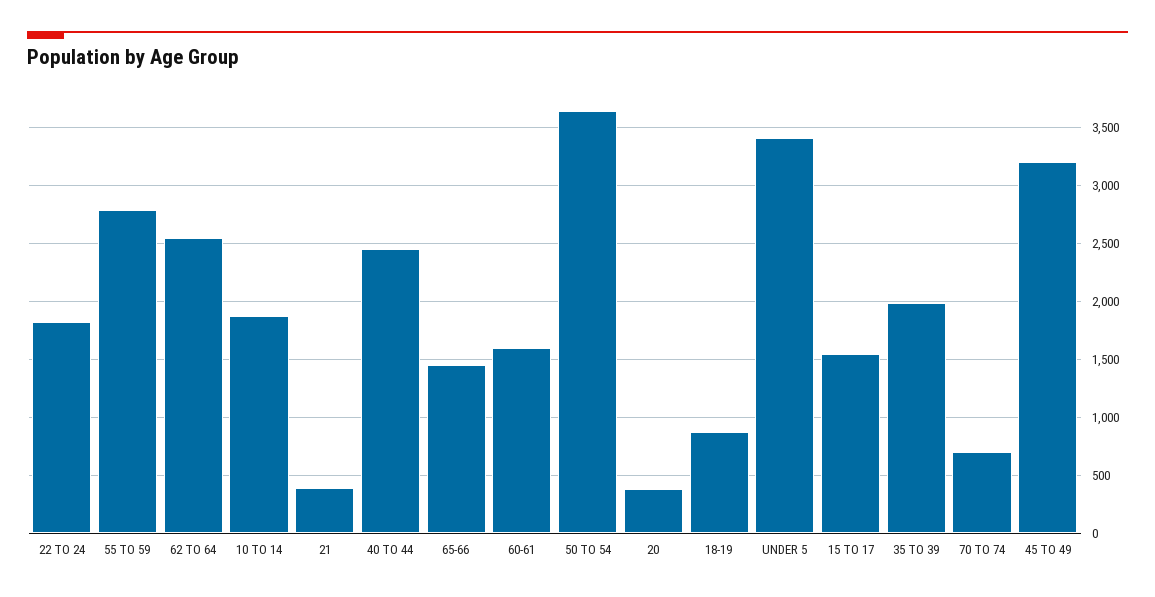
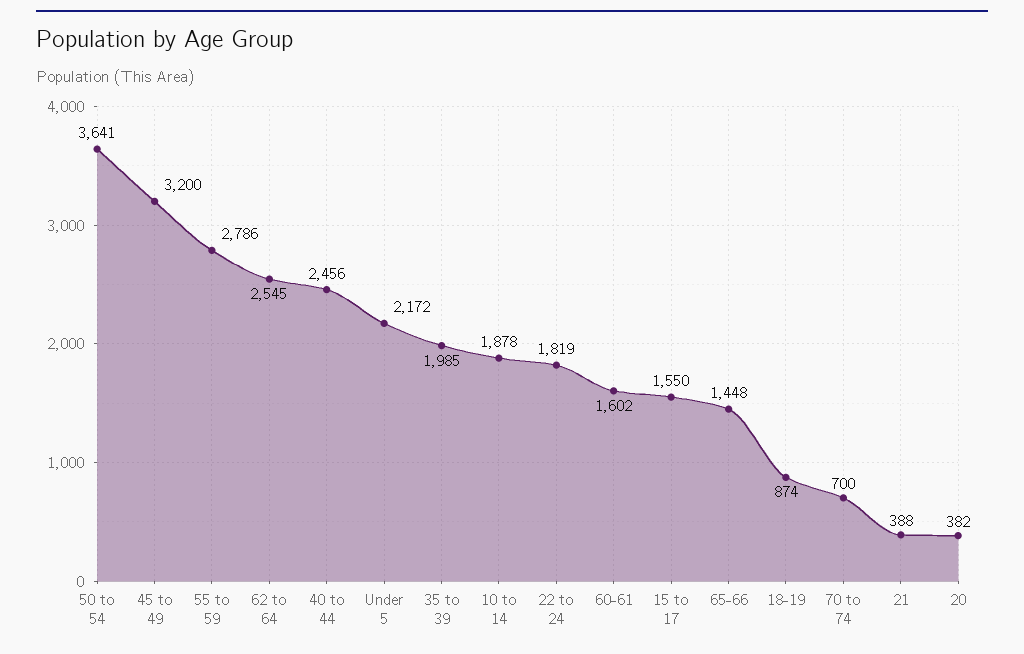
  {
    "22 TO 24": 1819,
    "55 TO 59": 2786,
    "62 TO 64": 2545,
    "10 TO 14": 1878,
    "21": 388,
    "40 TO 44": 2456,
    "65-66": 1448,
    "60-61": 1602,
    "50 TO 54": 3641,
    "20": 382,
    "18-19": 874,
-   "UNDER 5": 3400,
+   "UNDER 5": 2172,
    "15 TO 17": 1550,
    "35 TO 39": 1985,
    "70 TO 74": 700,
    "45 TO 49": 3200
  }

